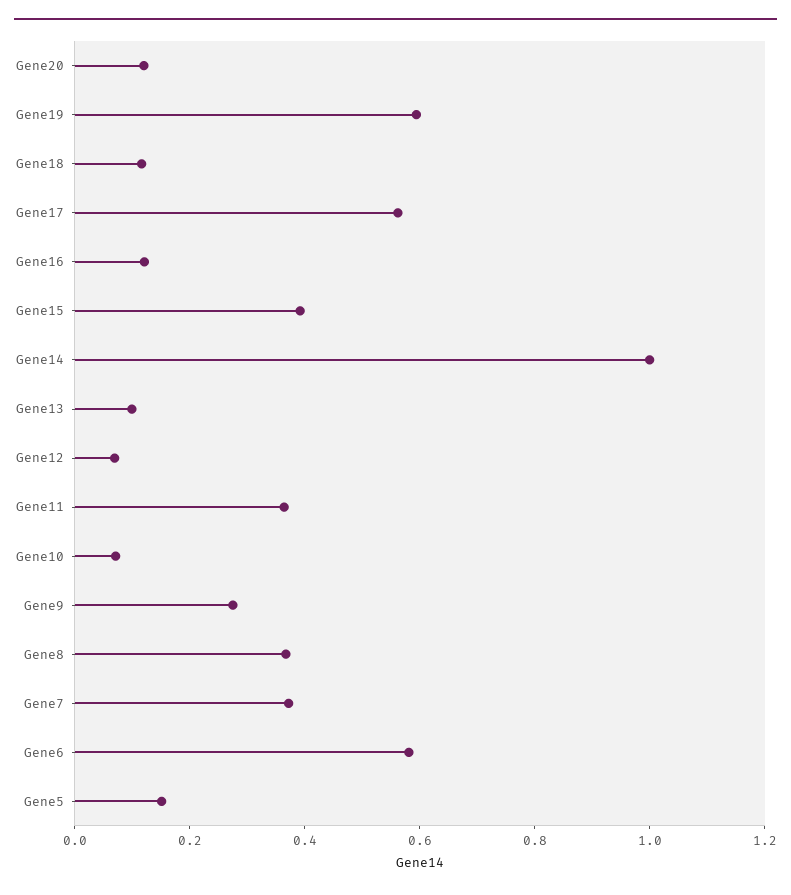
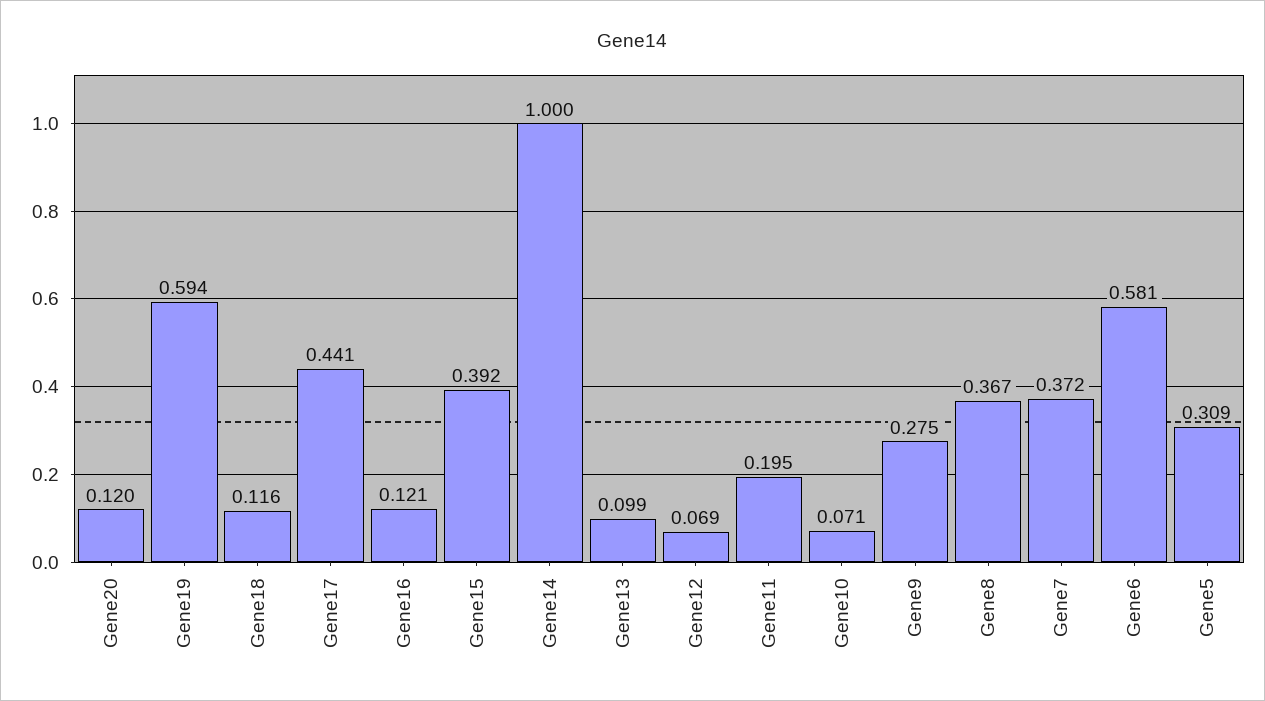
  {
    "Gene20": 0.12,
    "Gene19": 0.594,
    "Gene18": 0.116,
-   "Gene17": 0.55,
+   "Gene17": 0.441,
    "Gene16": 0.121,
    "Gene15": 0.392,
    "Gene14": 1,
    "Gene13": 0.099,
    "Gene12": 0.069,
-   "Gene11": 0.35,
+   "Gene11": 0.195,
    "Gene10": 0.071,
    "Gene9": 0.275,
    "Gene8": 0.367,
    "Gene7": 0.372,
    "Gene6": 0.581,
-   "Gene5": 0.15
+   "Gene5": 0.309
  }

